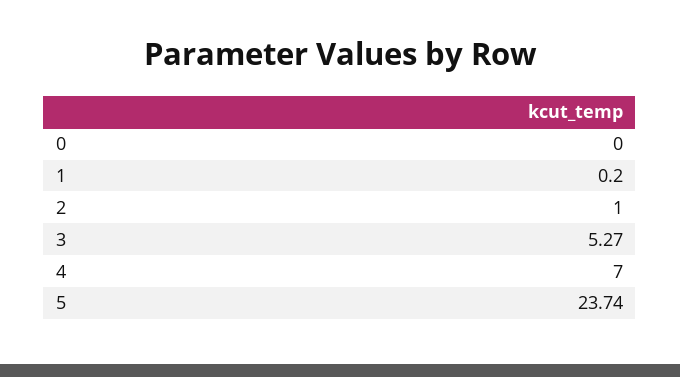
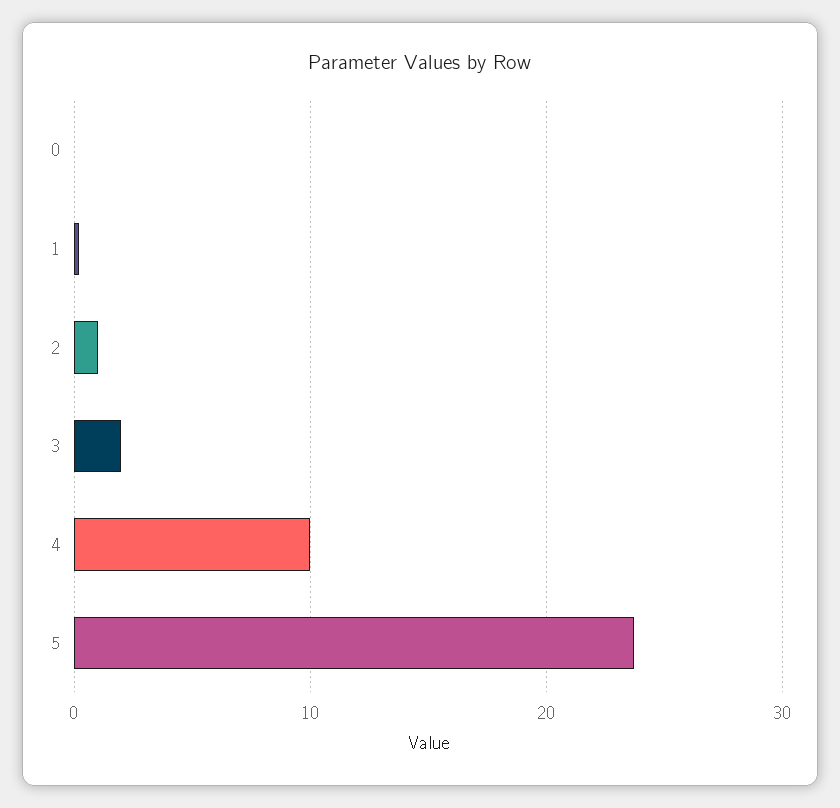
  {
    "0": 0,
    "1": 0.2,
    "2": 1,
-   "3": 5.27,
+   "3": 2,
-   "4": 7,
+   "4": 10,
    "5": 23.74
  }

